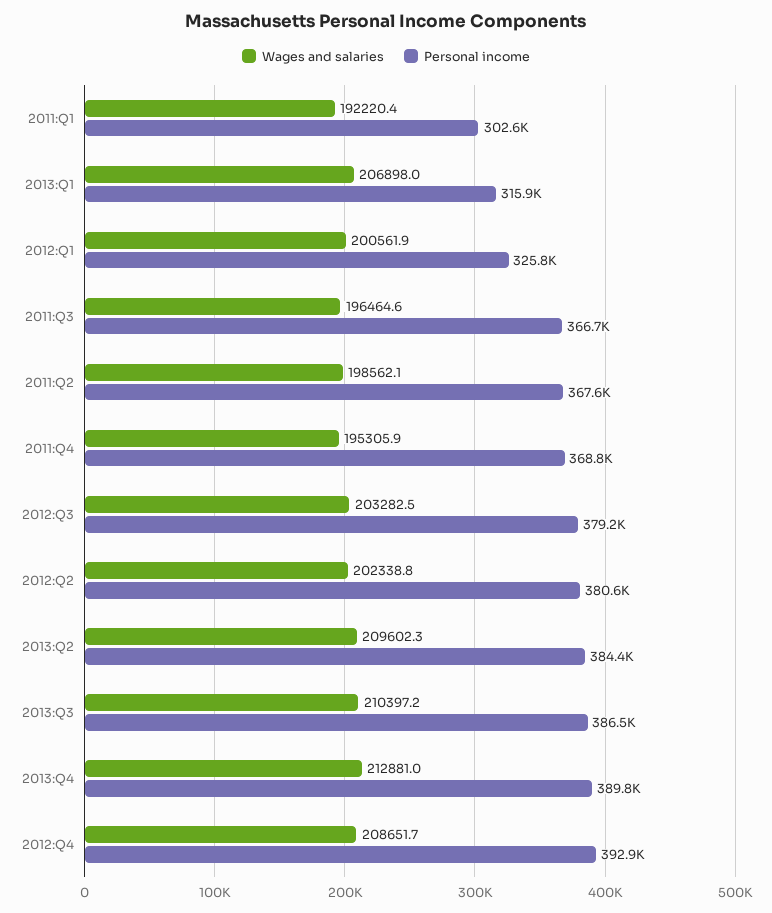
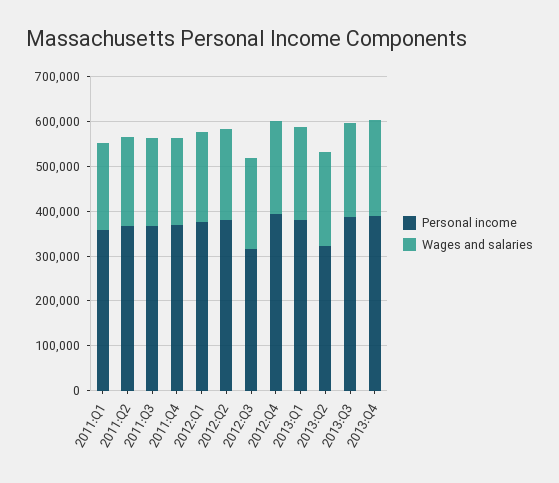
  {
    "Wages and salaries": {
      "2011:Q1": 192220.4,
      "2013:Q1": 206898,
      "2012:Q1": 200561.9,
      "2011:Q3": 196464.6,
      "2011:Q2": 198562.1,
      "2011:Q4": 195305.9,
      "2012:Q3": 203282.5,
      "2012:Q2": 202338.8,
      "2013:Q2": 209602.3,
      "2013:Q3": 210397.2,
      "2013:Q4": 212881,
      "2012:Q4": 208651.7
    },
    "Personal income": {
-     "2011:Q1": 302600,
+     "2011:Q1": 360000,
-     "2013:Q1": 315900,
+     "2013:Q1": 380000,
-     "2012:Q1": 325800,
+     "2012:Q1": 380000,
      "2011:Q3": 366700,
      "2011:Q2": 367600,
      "2011:Q4": 368800,
-     "2012:Q3": 379200,
+     "2012:Q3": 320000,
      "2012:Q2": 380600,
-     "2013:Q2": 384400,
+     "2013:Q2": 320000,
      "2013:Q3": 386500,
      "2013:Q4": 389800,
      "2012:Q4": 392900
    }
  }

